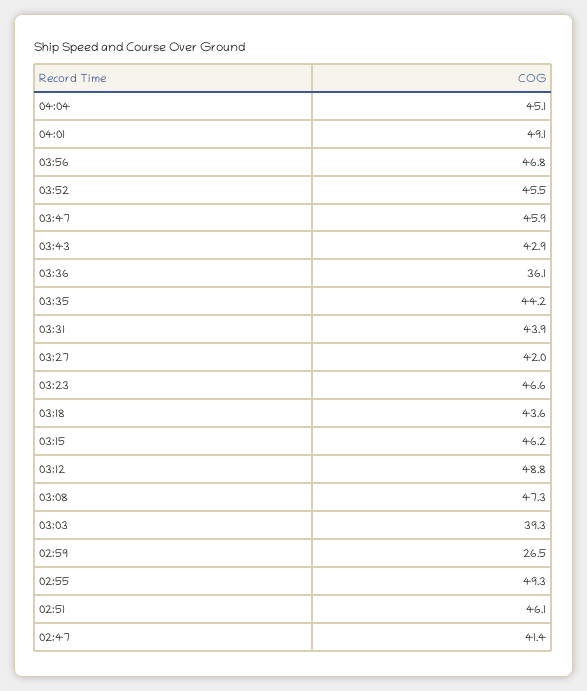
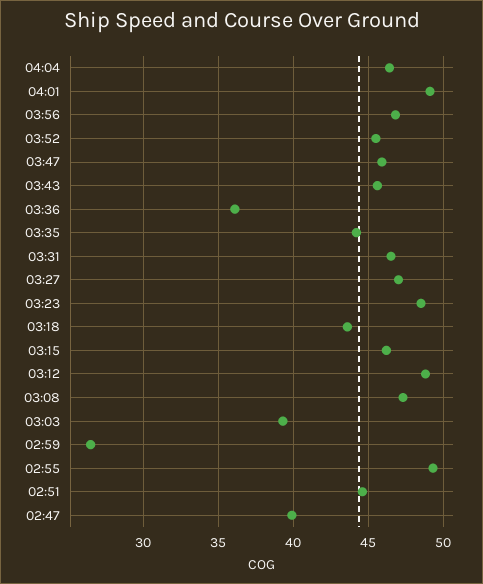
  {
-   "04:04": 45.1,
+   "04:04": 46.5,
    "04:01": 49.1,
    "03:56": 46.8,
    "03:52": 45.5,
    "03:47": 45.9,
-   "03:43": 42.9,
+   "03:43": 45.5,
    "03:36": 36.1,
    "03:35": 44.2,
-   "03:31": 43.9,
+   "03:31": 46.5,
-   "03:27": 42,
+   "03:27": 47,
-   "03:23": 46.6,
+   "03:23": 48.5,
    "03:18": 43.6,
    "03:15": 46.2,
    "03:12": 48.8,
    "03:08": 47.3,
    "03:03": 39.3,
    "02:59": 26.5,
    "02:55": 49.3,
-   "02:51": 46.1,
+   "02:51": 44.5,
-   "02:47": 41.4
+   "02:47": 40
  }

